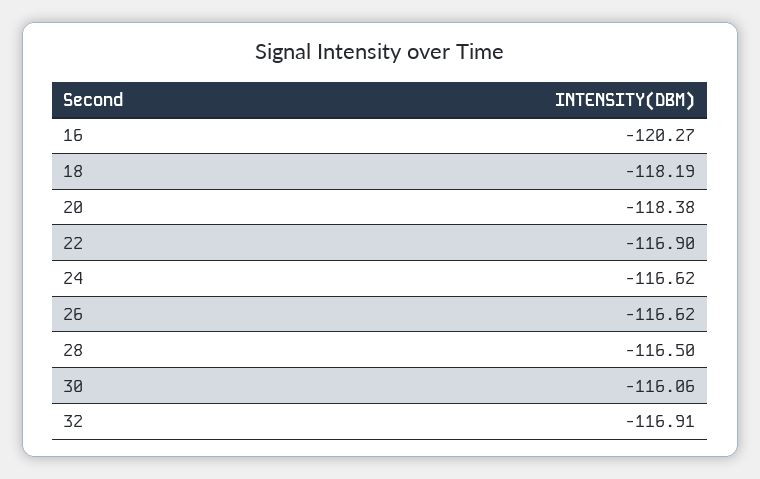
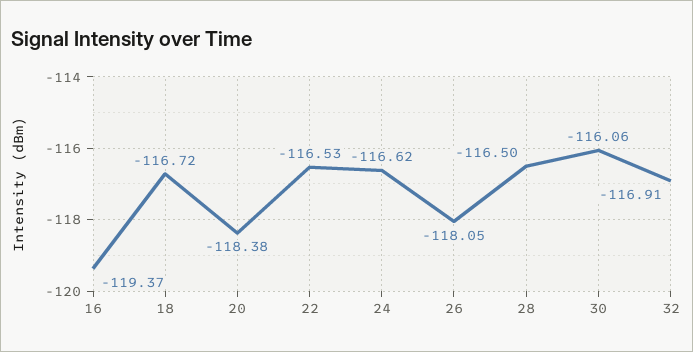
  {
-   "16": -120.27,
+   "16": -119.37,
-   "18": -118.19,
+   "18": -116.72,
    "20": -118.38,
-   "22": -116.9,
+   "22": -116.53,
    "24": -116.62,
-   "26": -116.62,
+   "26": -118.05,
    "28": -116.5,
    "30": -116.06,
    "32": -116.91
  }

